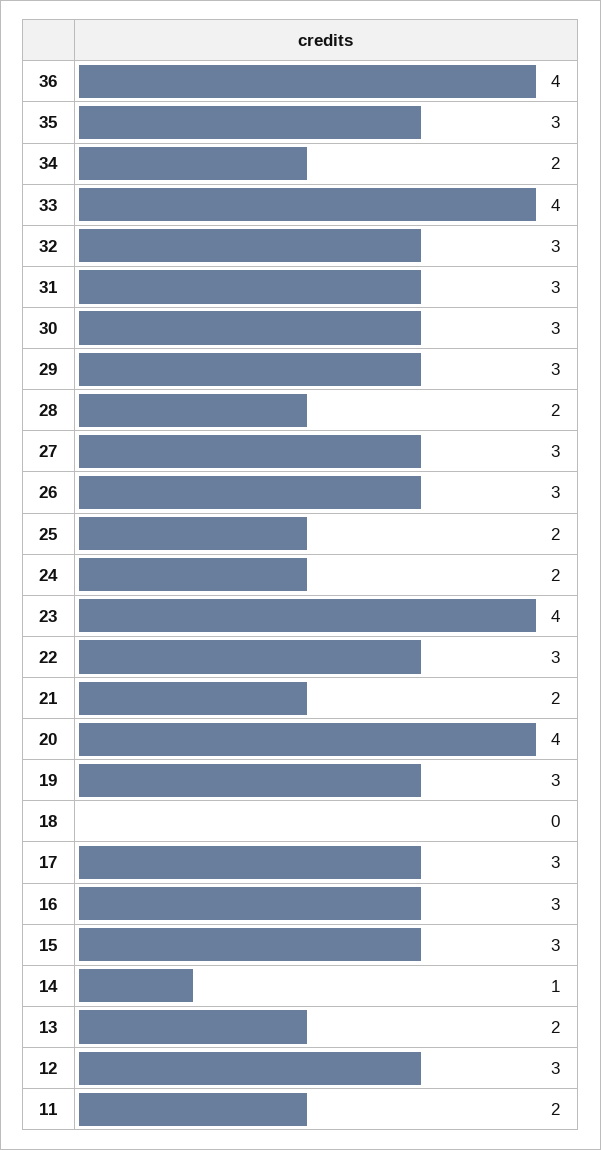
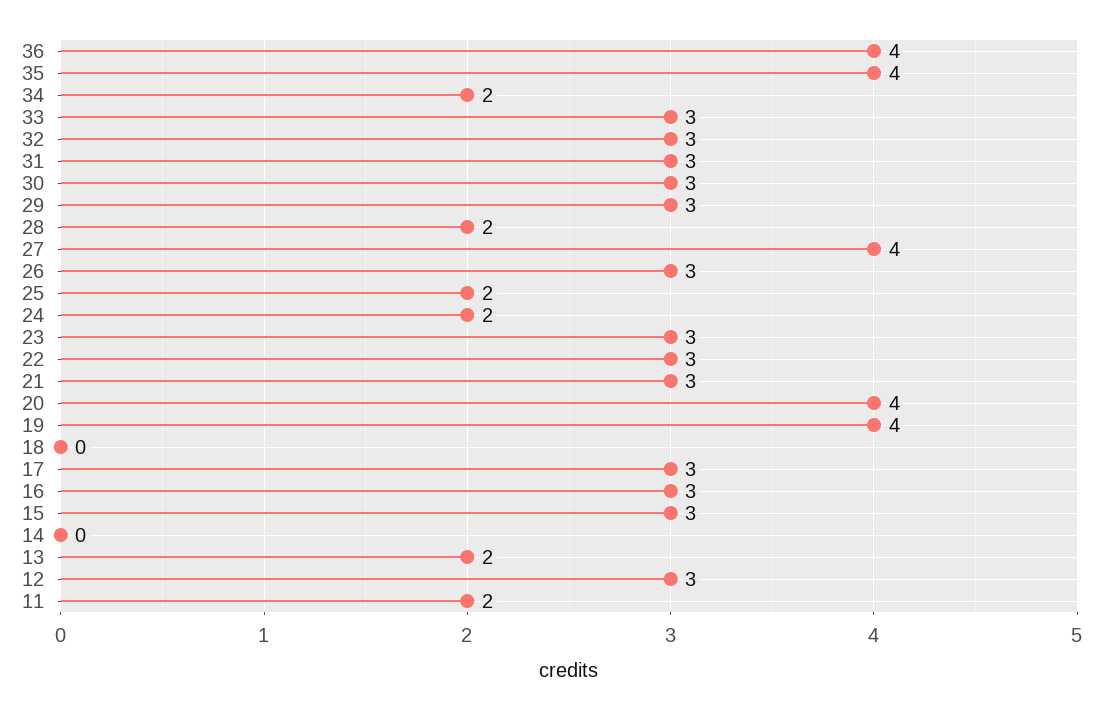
  {
    "36": 4,
-   "35": 3,
+   "35": 4,
    "34": 2,
-   "33": 4,
+   "33": 3,
    "32": 3,
    "31": 3,
    "30": 3,
    "29": 3,
    "28": 2,
-   "27": 3,
+   "27": 4,
    "26": 3,
    "25": 2,
    "24": 2,
-   "23": 4,
+   "23": 3,
    "22": 3,
-   "21": 2,
+   "21": 3,
    "20": 4,
-   "19": 3,
+   "19": 4,
    "18": 0,
    "17": 3,
    "16": 3,
    "15": 3,
-   "14": 1,
+   "14": 0,
    "13": 2,
    "12": 3,
    "11": 2
  }

